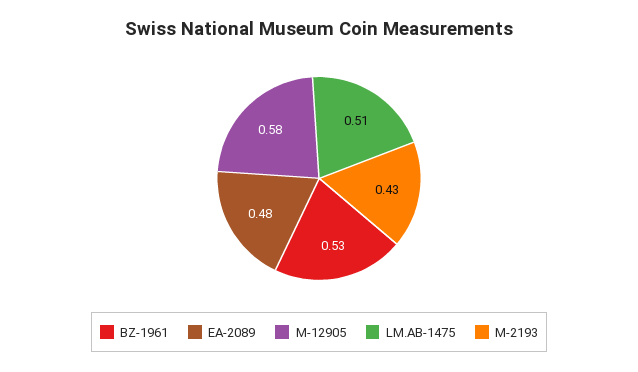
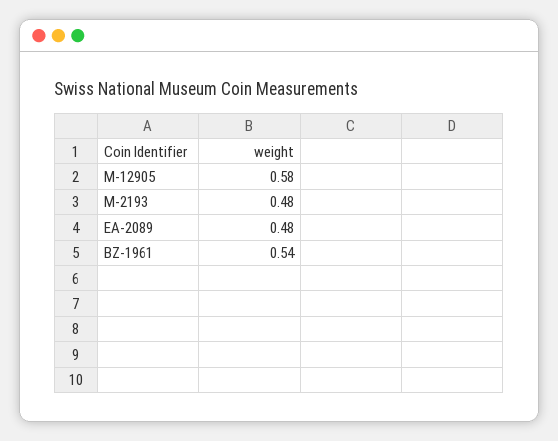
  {
-   "BZ-1961": 0.53,
+   "BZ-1961": 0.54,
    "EA-2089": 0.48,
    "M-12905": 0.58,
-   "LM.AB-1475": 0.51,
-   "M-2193": 0.43
+   "M-2193": 0.48
  }

